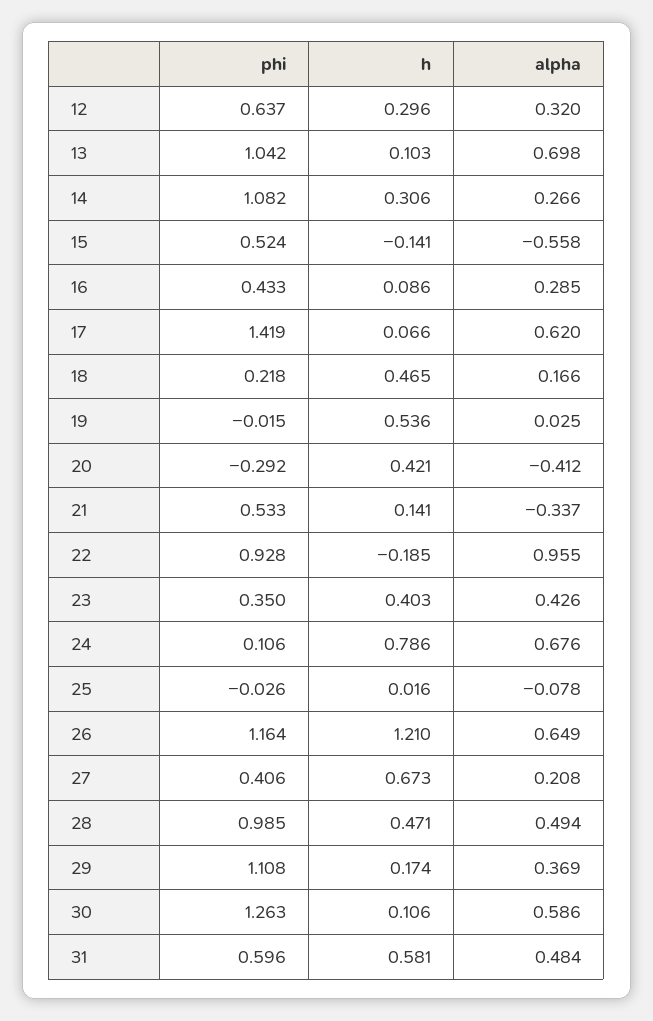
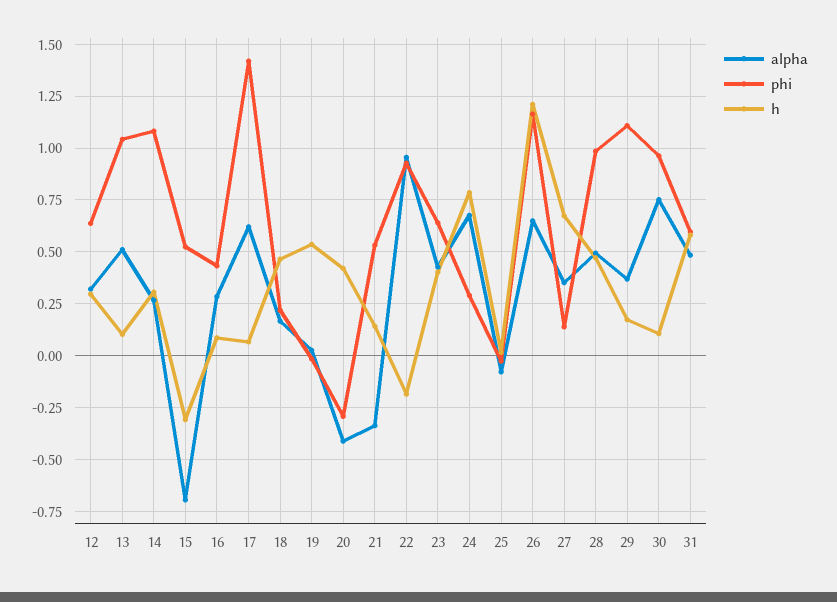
  {
    "phi": {
      "12": 0.637,
      "13": 1.042,
      "14": 1.082,
      "15": 0.524,
      "16": 0.433,
      "17": 1.419,
      "18": 0.218,
      "19": -0.015,
      "20": -0.292,
      "21": 0.533,
      "22": 0.928,
-     "23": 0.35,
+     "23": 0.65,
-     "24": 0.106,
+     "24": 0.3,
      "25": -0.026,
      "26": 1.164,
-     "27": 0.406,
+     "27": 0.15,
      "28": 0.985,
      "29": 1.108,
-     "30": 1.263,
+     "30": 0.95,
      "31": 0.596
    },
    "h": {
      "12": 0.296,
      "13": 0.103,
      "14": 0.306,
-     "15": -0.141,
+     "15": -0.3,
      "16": 0.086,
      "17": 0.066,
      "18": 0.465,
      "19": 0.536,
      "20": 0.421,
      "21": 0.141,
      "22": -0.185,
      "23": 0.403,
      "24": 0.786,
      "25": 0.016,
      "26": 1.21,
      "27": 0.673,
      "28": 0.471,
      "29": 0.174,
      "30": 0.106,
      "31": 0.581
    },
    "alpha": {
      "12": 0.32,
-     "13": 0.698,
+     "13": 0.5,
      "14": 0.266,
-     "15": -0.558,
+     "15": -0.7,
      "16": 0.285,
      "17": 0.62,
      "18": 0.166,
      "19": 0.025,
      "20": -0.412,
      "21": -0.337,
      "22": 0.955,
      "23": 0.426,
      "24": 0.676,
      "25": -0.078,
      "26": 0.649,
-     "27": 0.208,
+     "27": 0.35,
      "28": 0.494,
      "29": 0.369,
-     "30": 0.586,
+     "30": 0.75,
      "31": 0.484
    }
  }

